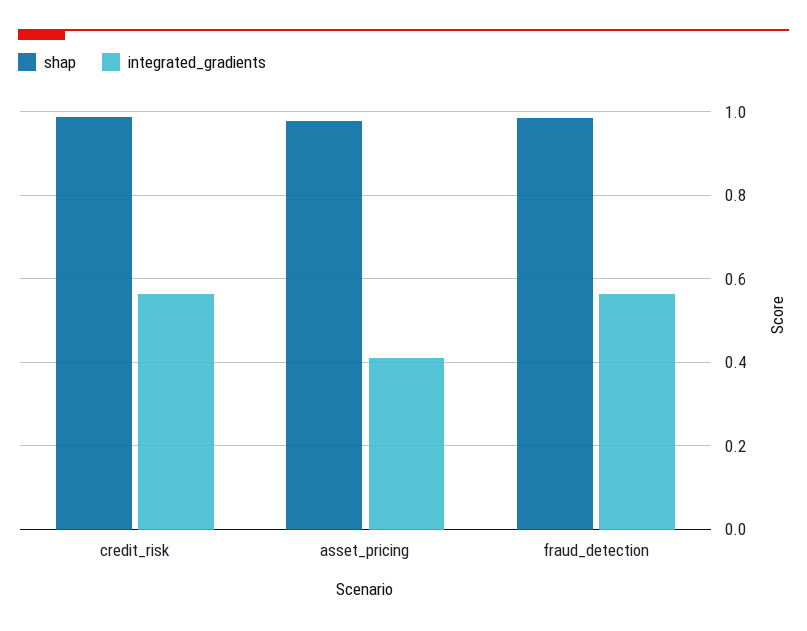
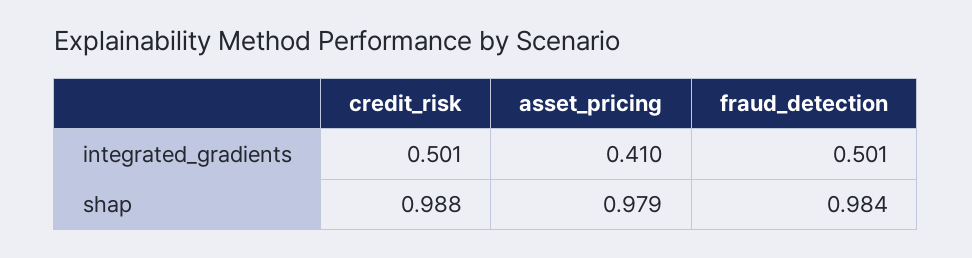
  {
    "shap": {
      "credit_risk": 0.988,
      "asset_pricing": 0.979,
      "fraud_detection": 0.984
    },
    "integrated_gradients": {
-     "credit_risk": 0.56,
+     "credit_risk": 0.501,
      "asset_pricing": 0.41,
-     "fraud_detection": 0.56
+     "fraud_detection": 0.501
    }
  }

